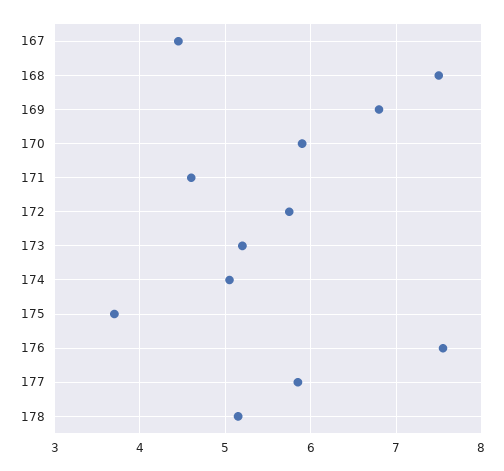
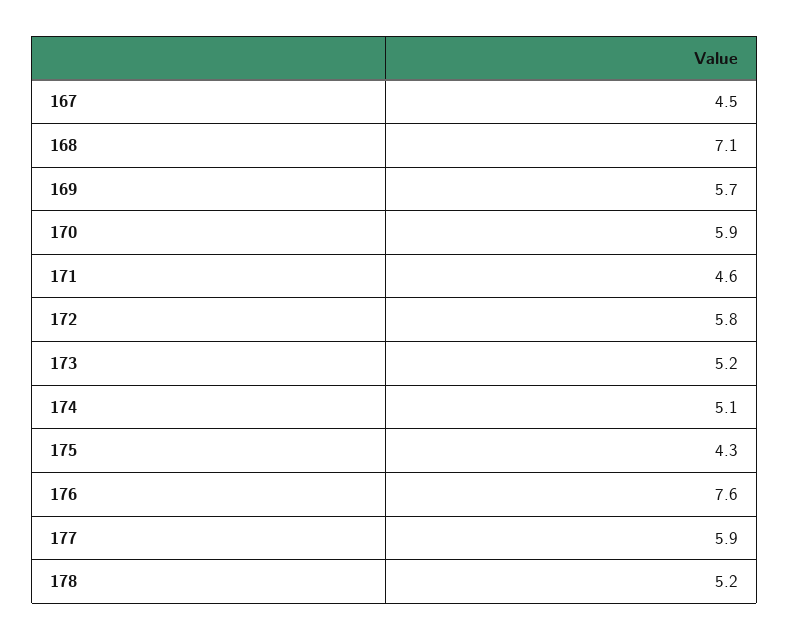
  {
    "167": 4.5,
-   "168": 7.5,
+   "168": 7.1,
-   "169": 6.8,
+   "169": 5.7,
    "170": 5.9,
    "171": 4.6,
    "172": 5.8,
    "173": 5.2,
    "174": 5.1,
-   "175": 3.7,
+   "175": 4.3,
    "176": 7.6,
    "177": 5.9,
    "178": 5.2
  }

